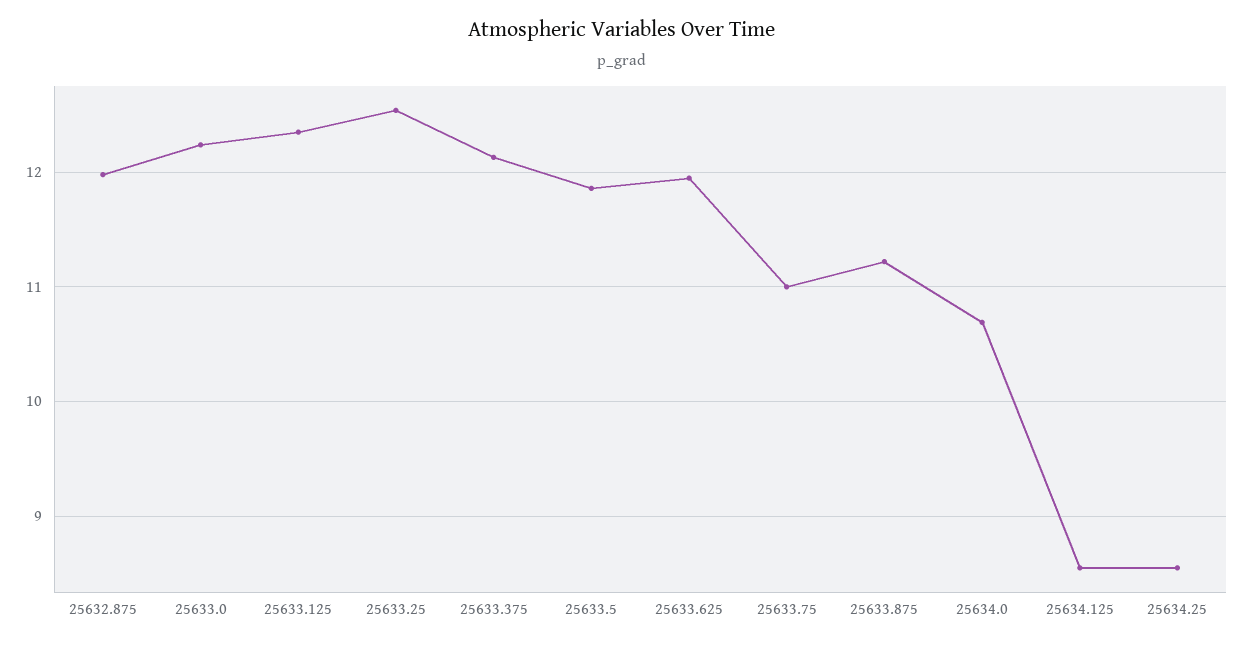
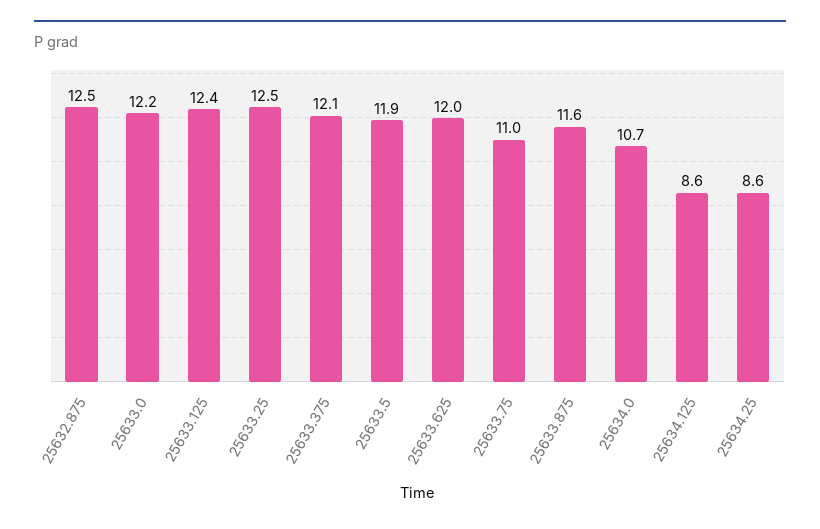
  {
-   "25632.875": 12,
+   "25632.875": 12.5,
    "25633.0": 12.2,
    "25633.125": 12.4,
    "25633.25": 12.5,
    "25633.375": 12.1,
    "25633.5": 11.9,
    "25633.625": 12,
    "25633.75": 11,
-   "25633.875": 11.2,
+   "25633.875": 11.6,
    "25634.0": 10.7,
    "25634.125": 8.6,
    "25634.25": 8.6
  }

